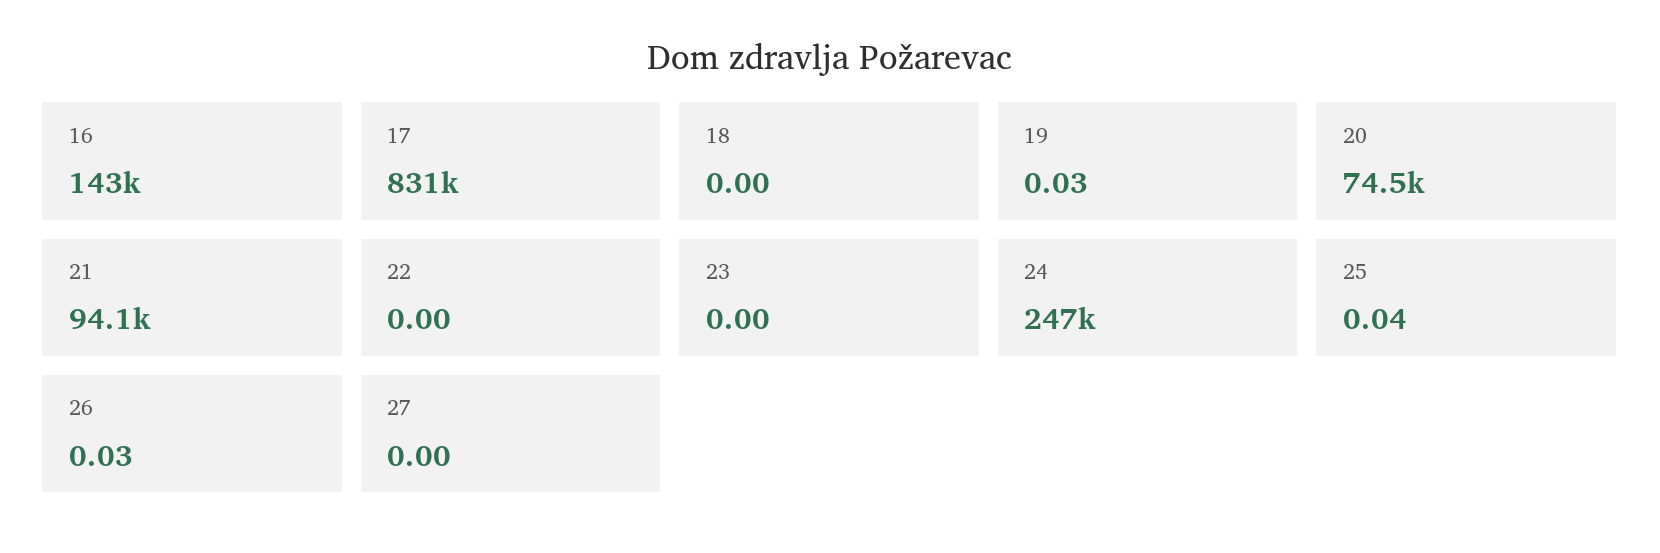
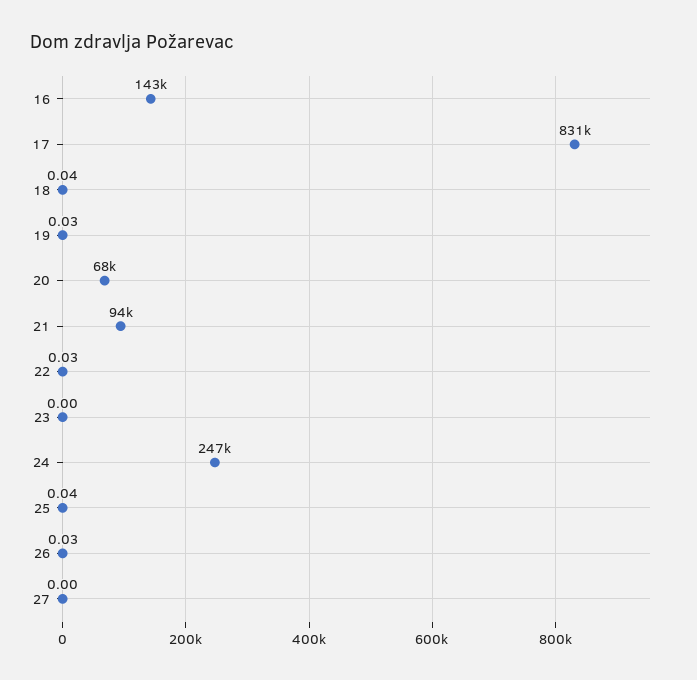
  {
    "16": 143000,
    "17": 831000,
-   "18": 0,
+   "18": 0.04,
    "19": 0.03,
-   "20": 74500,
+   "20": 68000,
    "21": 94100,
-   "22": 0,
+   "22": 0.03,
    "23": 0,
    "24": 247000,
    "25": 0.04,
    "26": 0.03,
    "27": 0
  }

